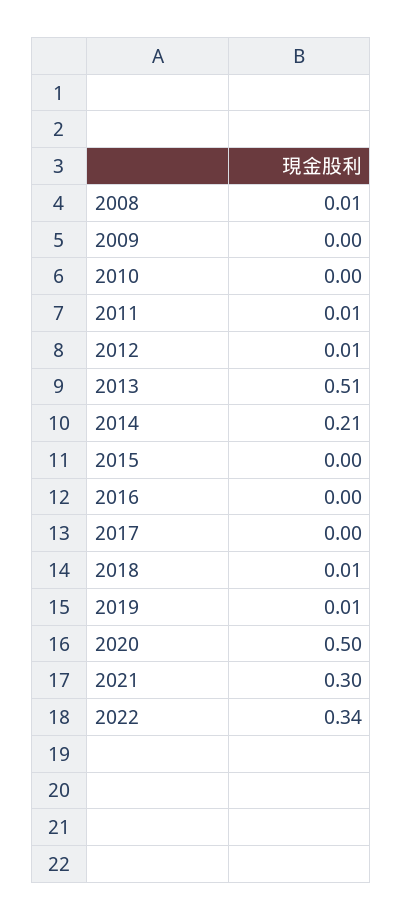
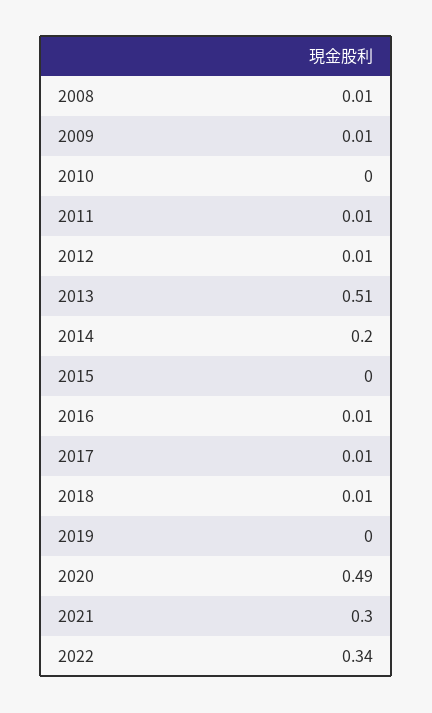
  {
    "2008": 0.01,
-   "2009": 0,
+   "2009": 0.01,
    "2010": 0,
    "2011": 0.01,
    "2012": 0.01,
    "2013": 0.51,
-   "2014": 0.21,
+   "2014": 0.2,
    "2015": 0,
-   "2016": 0,
+   "2016": 0.01,
-   "2017": 0,
+   "2017": 0.01,
    "2018": 0.01,
-   "2019": 0.01,
+   "2019": 0,
-   "2020": 0.5,
+   "2020": 0.49,
    "2021": 0.3,
    "2022": 0.34
  }

